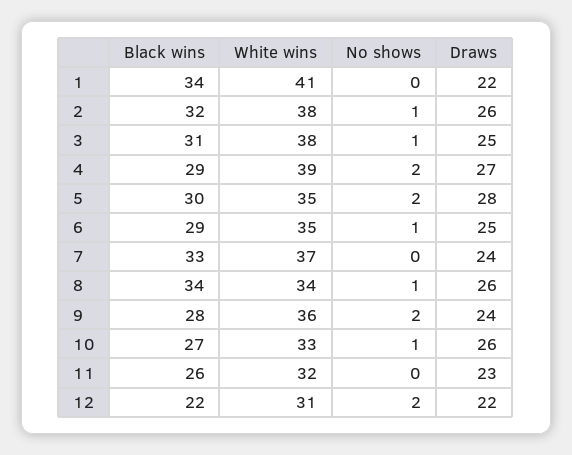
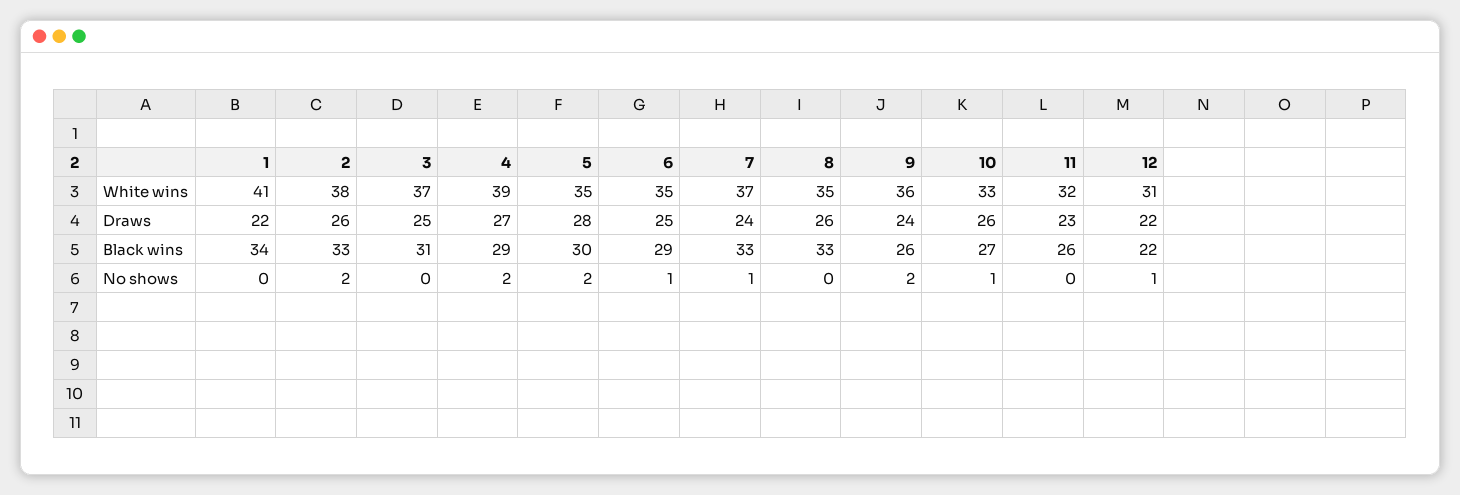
  {
    "Black wins": {
      "1": 34,
-     "2": 32,
+     "2": 33,
      "3": 31,
      "4": 29,
      "5": 30,
      "6": 29,
      "7": 33,
-     "8": 34,
+     "8": 33,
-     "9": 28,
+     "9": 26,
      "10": 27,
      "11": 26,
      "12": 22
    },
    "White wins": {
      "1": 41,
      "2": 38,
-     "3": 38,
+     "3": 37,
      "4": 39,
      "5": 35,
      "6": 35,
      "7": 37,
-     "8": 34,
+     "8": 35,
      "9": 36,
      "10": 33,
      "11": 32,
      "12": 31
    },
    "No shows": {
      "1": 0,
-     "2": 1,
+     "2": 2,
-     "3": 1,
+     "3": 0,
      "4": 2,
      "5": 2,
      "6": 1,
-     "7": 0,
+     "7": 1,
-     "8": 1,
+     "8": 0,
      "9": 2,
      "10": 1,
      "11": 0,
-     "12": 2
+     "12": 1
    },
    "Draws": {
      "1": 22,
      "2": 26,
      "3": 25,
      "4": 27,
      "5": 28,
      "6": 25,
      "7": 24,
      "8": 26,
      "9": 24,
      "10": 26,
      "11": 23,
      "12": 22
    }
  }

